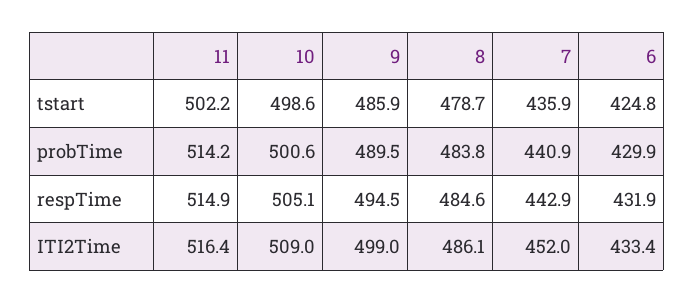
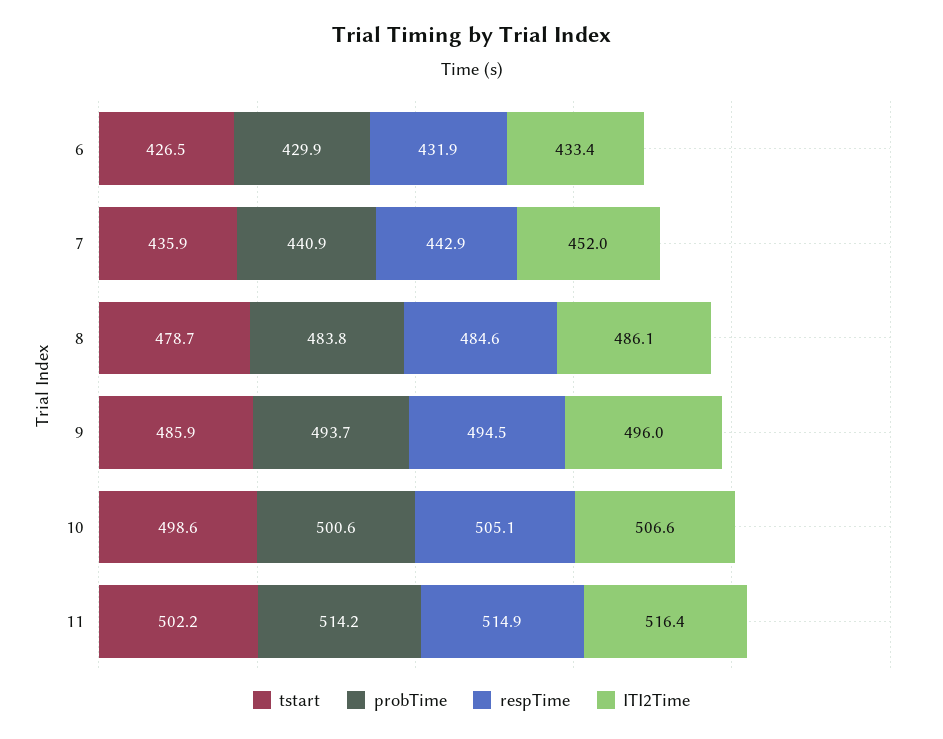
  {
    "tstart": {
      "11": 502.2,
      "10": 498.6,
      "9": 485.9,
      "8": 478.7,
      "7": 435.9,
-     "6": 424.8
+     "6": 426.5
    },
    "probTime": {
      "11": 514.2,
      "10": 500.6,
-     "9": 489.5,
+     "9": 493.7,
      "8": 483.8,
      "7": 440.9,
      "6": 429.9
    },
    "respTime": {
      "11": 514.9,
      "10": 505.1,
      "9": 494.5,
      "8": 484.6,
      "7": 442.9,
      "6": 431.9
    },
    "ITI2Time": {
      "11": 516.4,
-     "10": 509,
+     "10": 506.6,
-     "9": 499,
+     "9": 496,
      "8": 486.1,
      "7": 452,
      "6": 433.4
    }
  }

